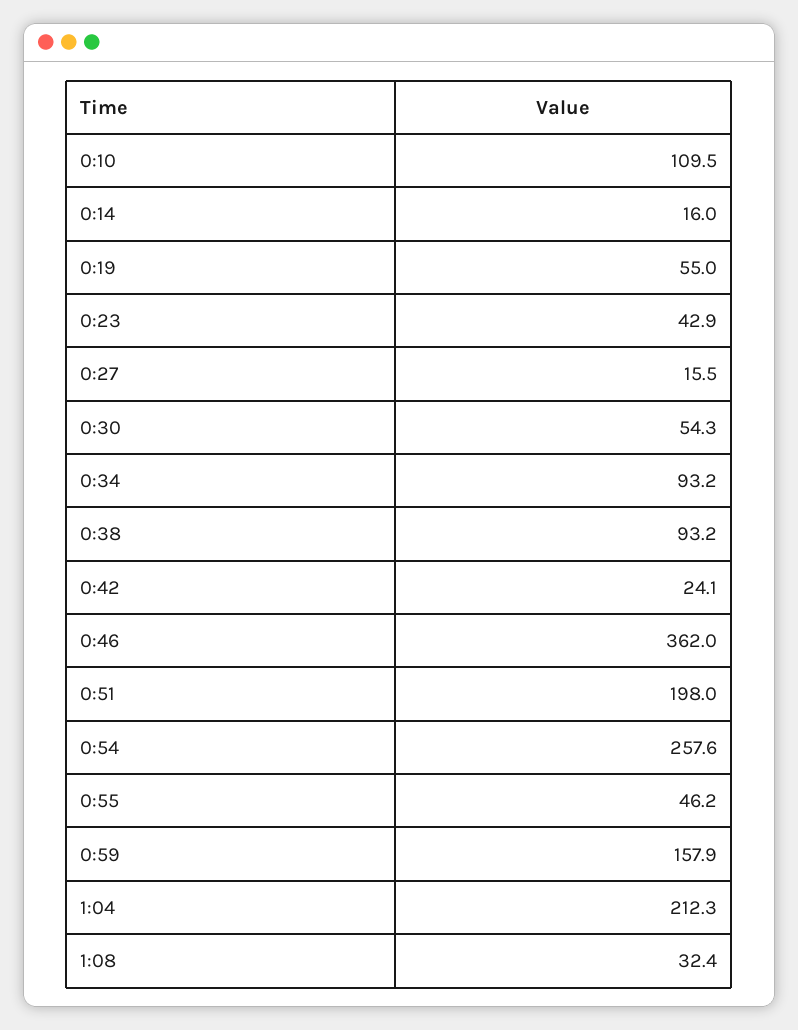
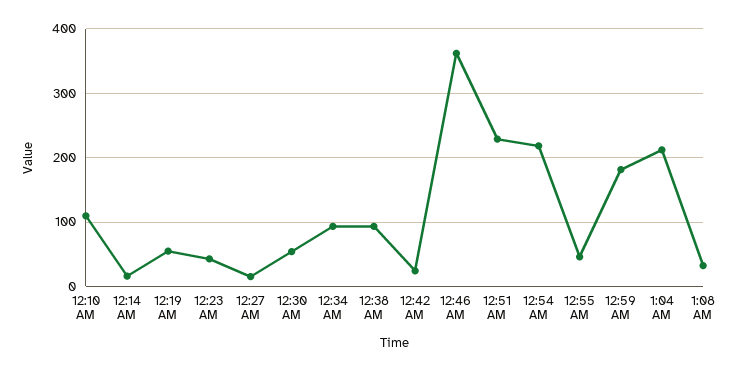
  {
    "0:10": 109.5,
    "0:14": 16,
    "0:19": 55,
    "0:23": 42.9,
    "0:27": 15.5,
    "0:30": 54.3,
    "0:34": 93.2,
    "0:38": 93.2,
    "0:42": 24.1,
    "0:46": 362,
-   "0:51": 198,
+   "0:51": 230,
-   "0:54": 257.6,
+   "0:54": 220,
    "0:55": 46.2,
-   "0:59": 157.9,
+   "0:59": 180,
    "1:04": 212.3,
    "1:08": 32.4
  }

